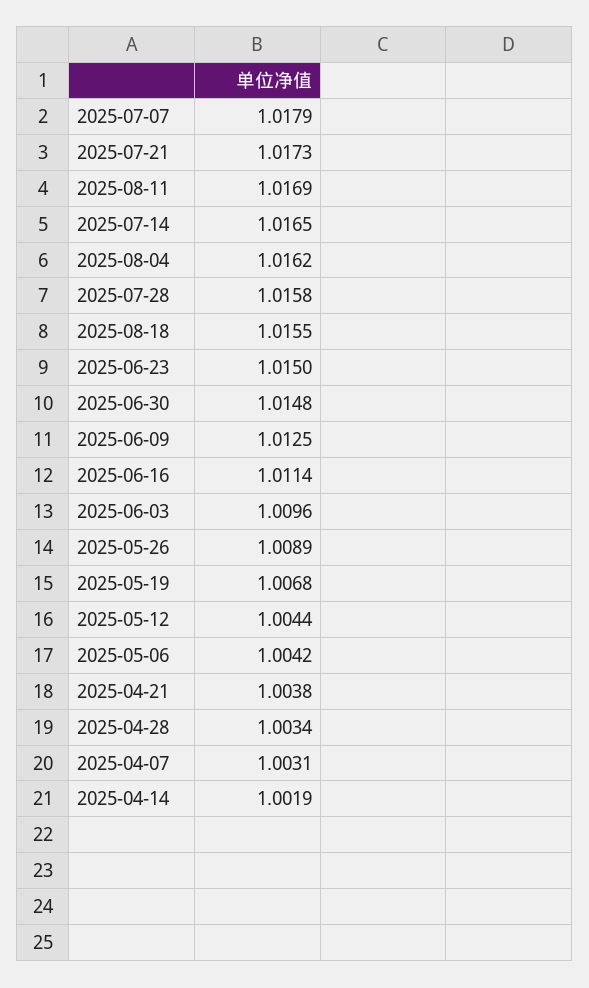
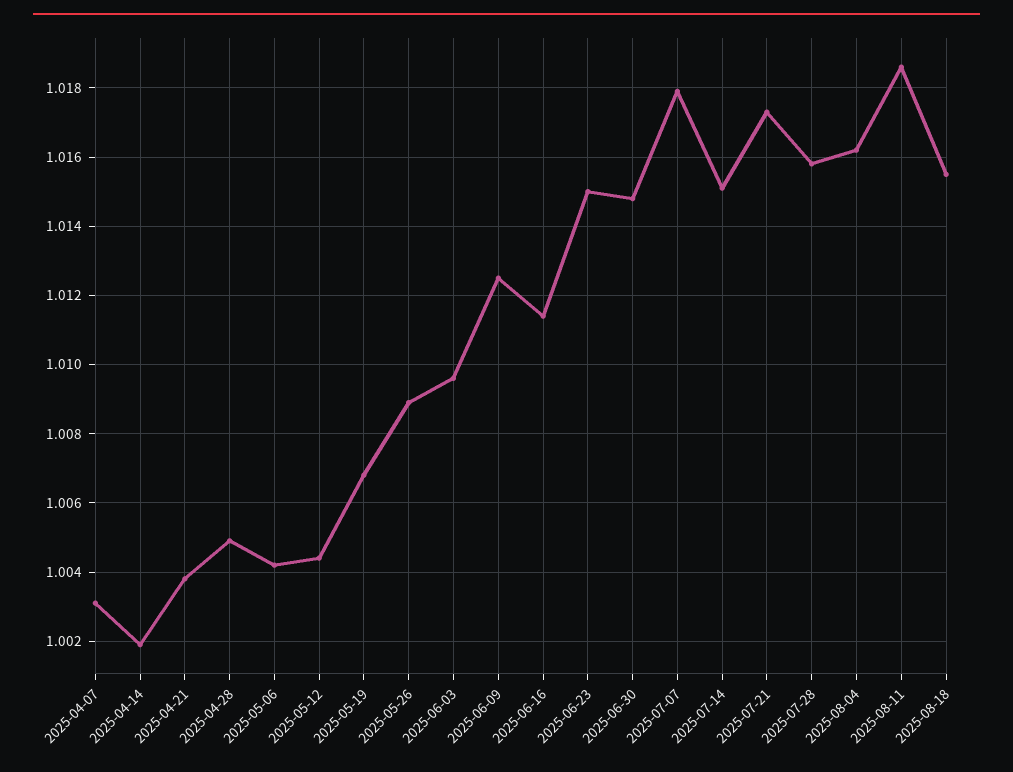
  {
    "2025-07-07": 1.0179,
    "2025-07-21": 1.0173,
-   "2025-08-11": 1.0169,
+   "2025-08-11": 1.0185,
-   "2025-07-14": 1.0165,
+   "2025-07-14": 1.015,
    "2025-08-04": 1.0162,
    "2025-07-28": 1.0158,
    "2025-08-18": 1.0155,
    "2025-06-23": 1.015,
    "2025-06-30": 1.0148,
    "2025-06-09": 1.0125,
    "2025-06-16": 1.0114,
    "2025-06-03": 1.0096,
    "2025-05-26": 1.0089,
    "2025-05-19": 1.0068,
    "2025-05-12": 1.0044,
    "2025-05-06": 1.0042,
    "2025-04-21": 1.0038,
-   "2025-04-28": 1.0034,
+   "2025-04-28": 1.005,
    "2025-04-07": 1.0031,
    "2025-04-14": 1.0019
  }

